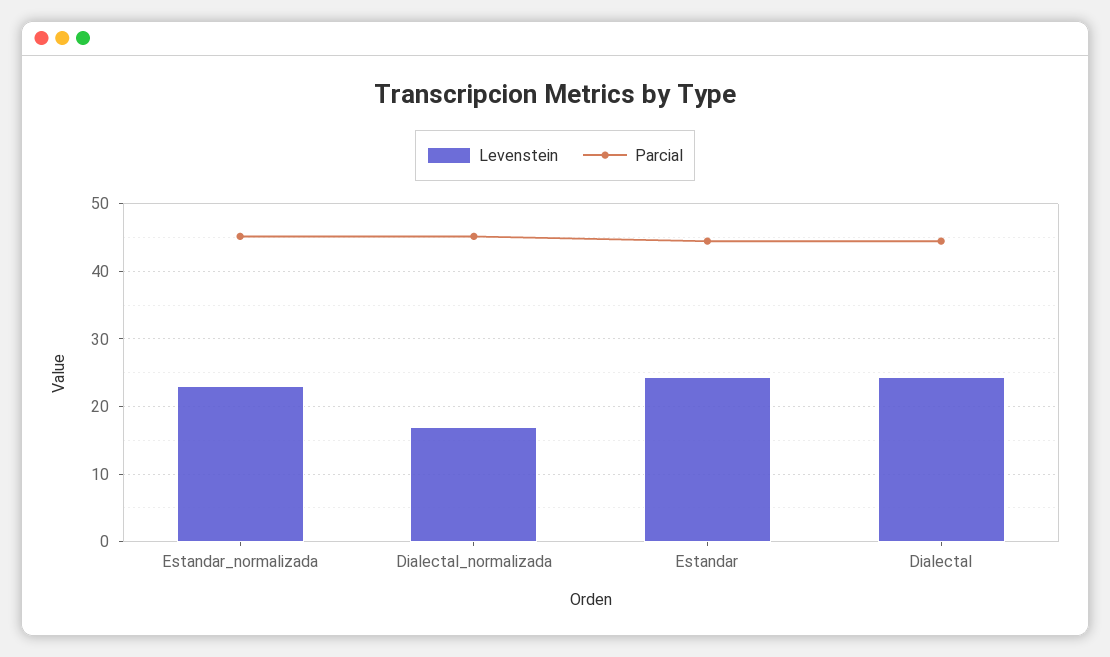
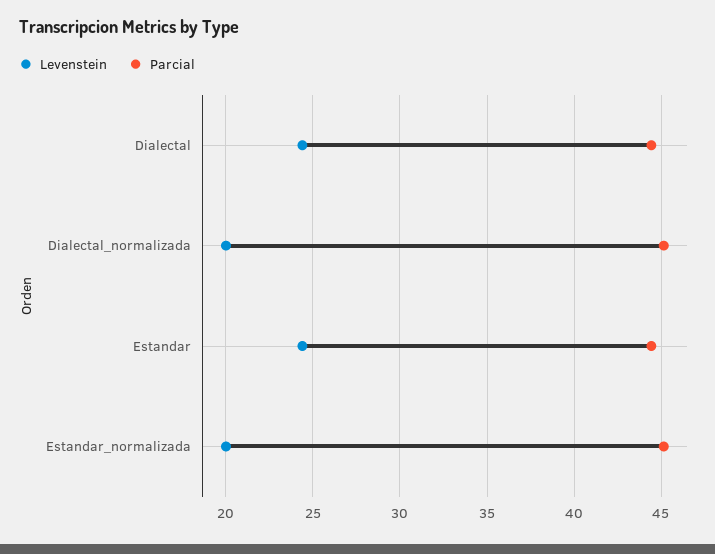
  {
    "Levenstein": {
-     "Estandar_normalizada": 23,
+     "Estandar_normalizada": 20,
-     "Dialectal_normalizada": 17,
+     "Dialectal_normalizada": 20,
      "Estandar": 24.5,
      "Dialectal": 24.5
    },
    "Parcial": {
      "Estandar_normalizada": 45,
      "Dialectal_normalizada": 45,
      "Estandar": 44.5,
      "Dialectal": 44.5
    }
  }

